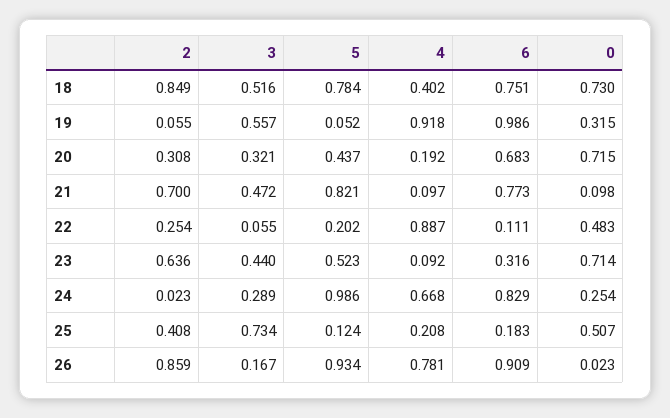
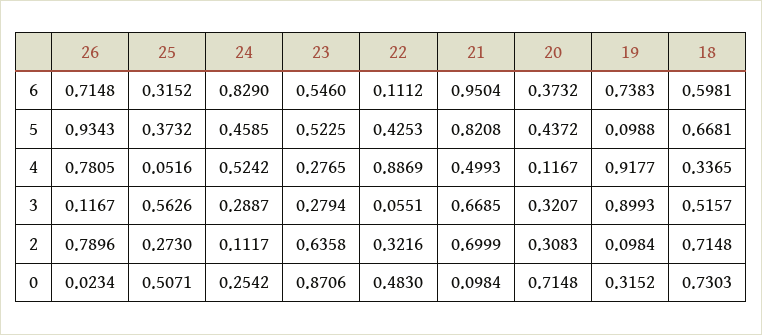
  {
    "2": {
-     "18": 0.849,
+     "18": 0.7148,
-     "19": 0.055,
+     "19": 0.0984,
      "20": 0.3083,
      "21": 0.6999,
-     "22": 0.254,
+     "22": 0.3216,
      "23": 0.6358,
-     "24": 0.023,
+     "24": 0.1117,
-     "25": 0.408,
+     "25": 0.273,
-     "26": 0.859
+     "26": 0.7896
    },
    "3": {
      "18": 0.5157,
-     "19": 0.557,
+     "19": 0.8993,
      "20": 0.3207,
-     "21": 0.472,
+     "21": 0.6685,
      "22": 0.0551,
-     "23": 0.44,
+     "23": 0.2794,
      "24": 0.2887,
-     "25": 0.734,
+     "25": 0.5626,
-     "26": 0.167
+     "26": 0.1167
    },
    "5": {
-     "18": 0.784,
+     "18": 0.6681,
-     "19": 0.052,
+     "19": 0.0988,
      "20": 0.4372,
      "21": 0.8208,
-     "22": 0.202,
+     "22": 0.4253,
      "23": 0.5225,
-     "24": 0.986,
+     "24": 0.4585,
-     "25": 0.124,
+     "25": 0.3732,
      "26": 0.9343
    },
    "4": {
-     "18": 0.402,
+     "18": 0.3365,
      "19": 0.9177,
-     "20": 0.192,
+     "20": 0.1167,
-     "21": 0.097,
+     "21": 0.4993,
      "22": 0.8869,
-     "23": 0.092,
+     "23": 0.2765,
-     "24": 0.668,
+     "24": 0.5242,
-     "25": 0.208,
+     "25": 0.0516,
      "26": 0.7805
    },
    "6": {
-     "18": 0.751,
+     "18": 0.5981,
-     "19": 0.986,
+     "19": 0.7383,
-     "20": 0.683,
+     "20": 0.3732,
-     "21": 0.773,
+     "21": 0.9504,
      "22": 0.1112,
-     "23": 0.316,
+     "23": 0.546,
      "24": 0.829,
-     "25": 0.183,
+     "25": 0.3152,
-     "26": 0.909
+     "26": 0.7148
    },
    "0": {
      "18": 0.7303,
      "19": 0.3152,
      "20": 0.7148,
      "21": 0.0984,
      "22": 0.483,
-     "23": 0.714,
+     "23": 0.8706,
      "24": 0.2542,
      "25": 0.5071,
      "26": 0.0234
    }
  }

